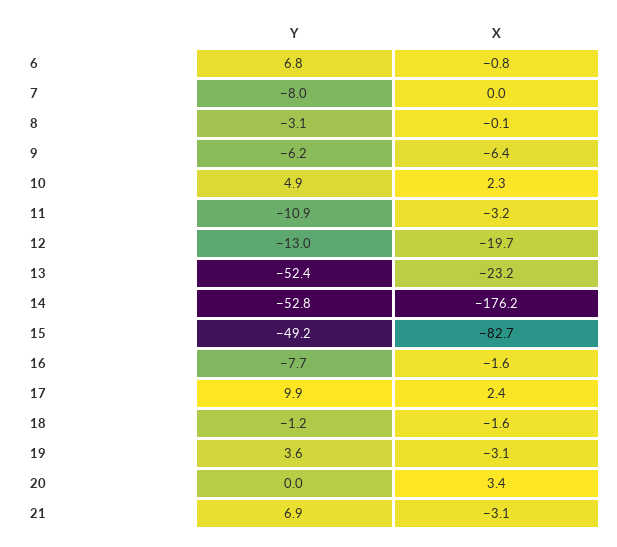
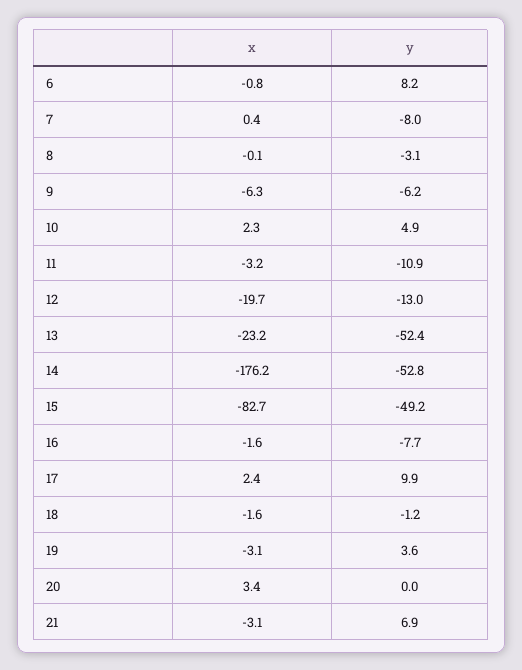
  {
    "Y": {
-     "6": 6.8,
+     "6": 8.2,
      "7": -8,
      "8": -3.1,
      "9": -6.2,
      "10": 4.9,
      "11": -10.9,
      "12": -13,
      "13": -52.4,
      "14": -52.8,
      "15": -49.2,
      "16": -7.7,
      "17": 9.9,
      "18": -1.2,
      "19": 3.6,
      "20": 0,
      "21": 6.9
    },
    "X": {
      "6": -0.8,
-     "7": 0,
+     "7": 0.4,
      "8": -0.1,
-     "9": -6.4,
+     "9": -6.3,
      "10": 2.3,
      "11": -3.2,
      "12": -19.7,
      "13": -23.2,
      "14": -176.2,
      "15": -82.7,
      "16": -1.6,
      "17": 2.4,
      "18": -1.6,
      "19": -3.1,
      "20": 3.4,
      "21": -3.1
    }
  }

